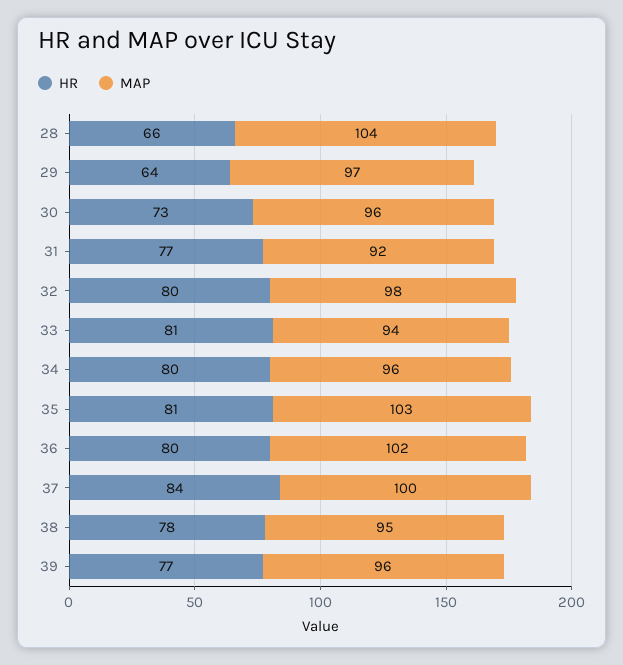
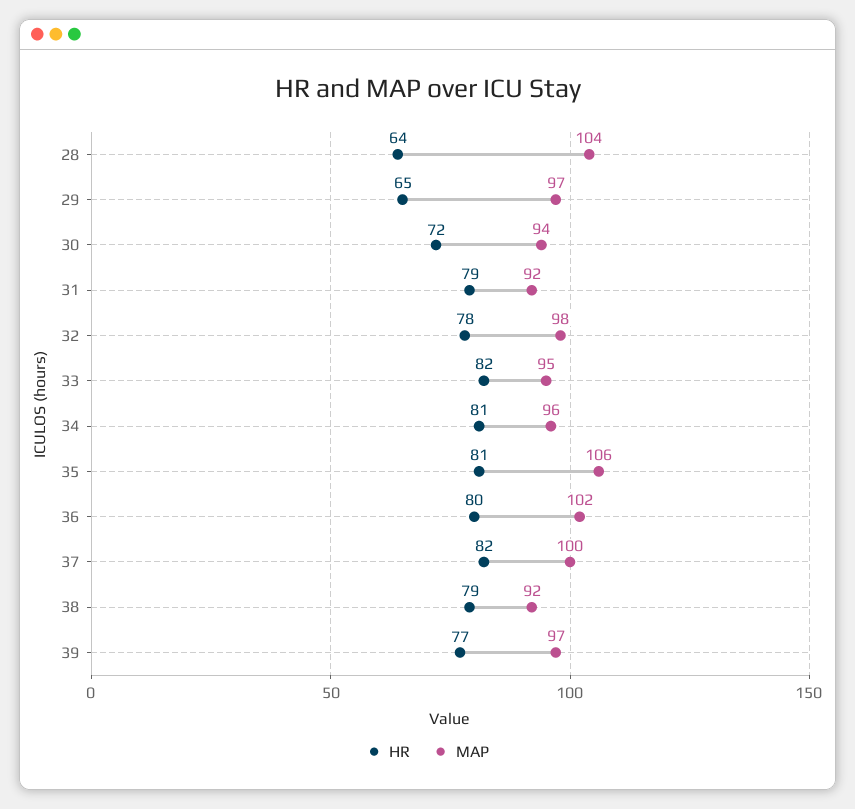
  {
    "HR": {
-     "28": 66,
+     "28": 64,
-     "29": 64,
+     "29": 65,
-     "30": 73,
+     "30": 72,
-     "31": 77,
+     "31": 79,
-     "32": 80,
+     "32": 78,
-     "33": 81,
+     "33": 82,
-     "34": 80,
+     "34": 81,
      "35": 81,
      "36": 80,
-     "37": 84,
+     "37": 82,
-     "38": 78,
+     "38": 79,
      "39": 77
    },
    "MAP": {
      "28": 104,
      "29": 97,
-     "30": 96,
+     "30": 94,
      "31": 92,
      "32": 98,
-     "33": 94,
+     "33": 95,
      "34": 96,
-     "35": 103,
+     "35": 106,
      "36": 102,
      "37": 100,
-     "38": 95,
+     "38": 92,
-     "39": 96
+     "39": 97
    }
  }

